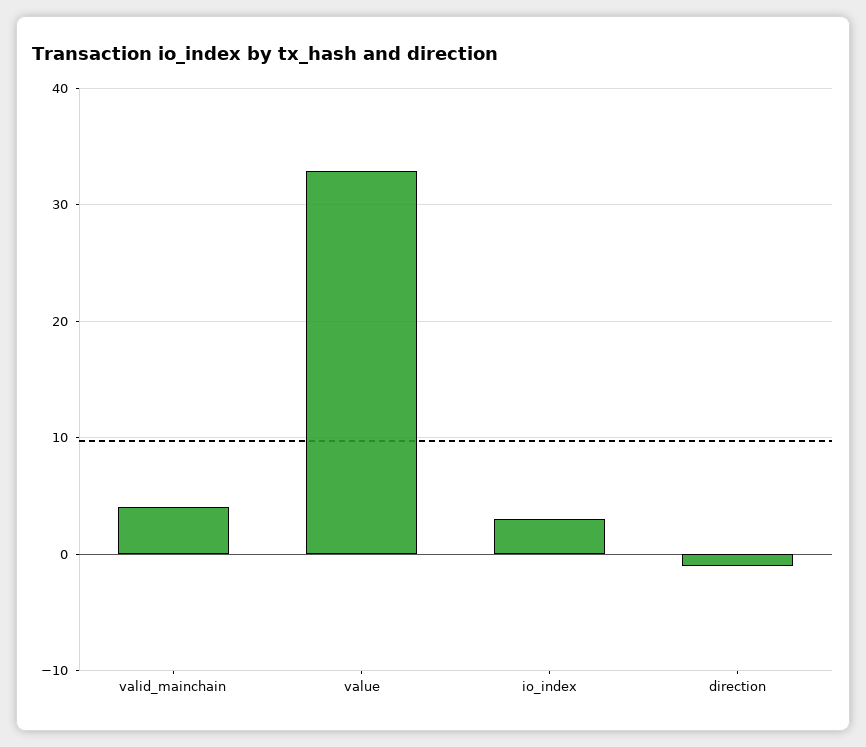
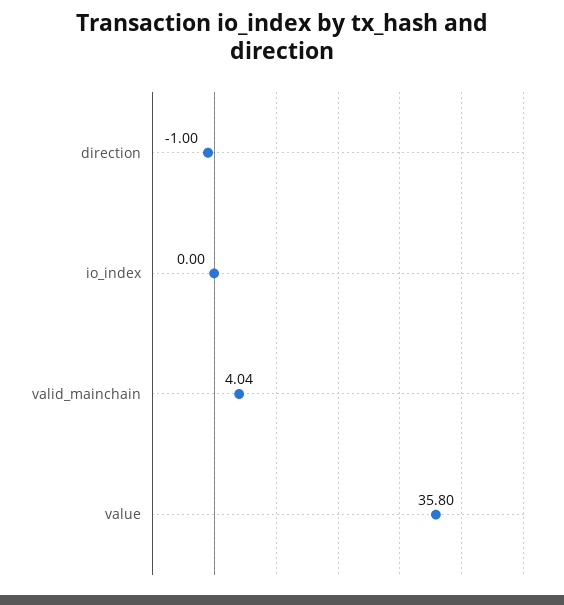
  {
    "valid_mainchain": 4.04,
-   "value": 33,
+   "value": 35.8,
-   "io_index": 3,
+   "io_index": 0,
    "direction": -1
  }

